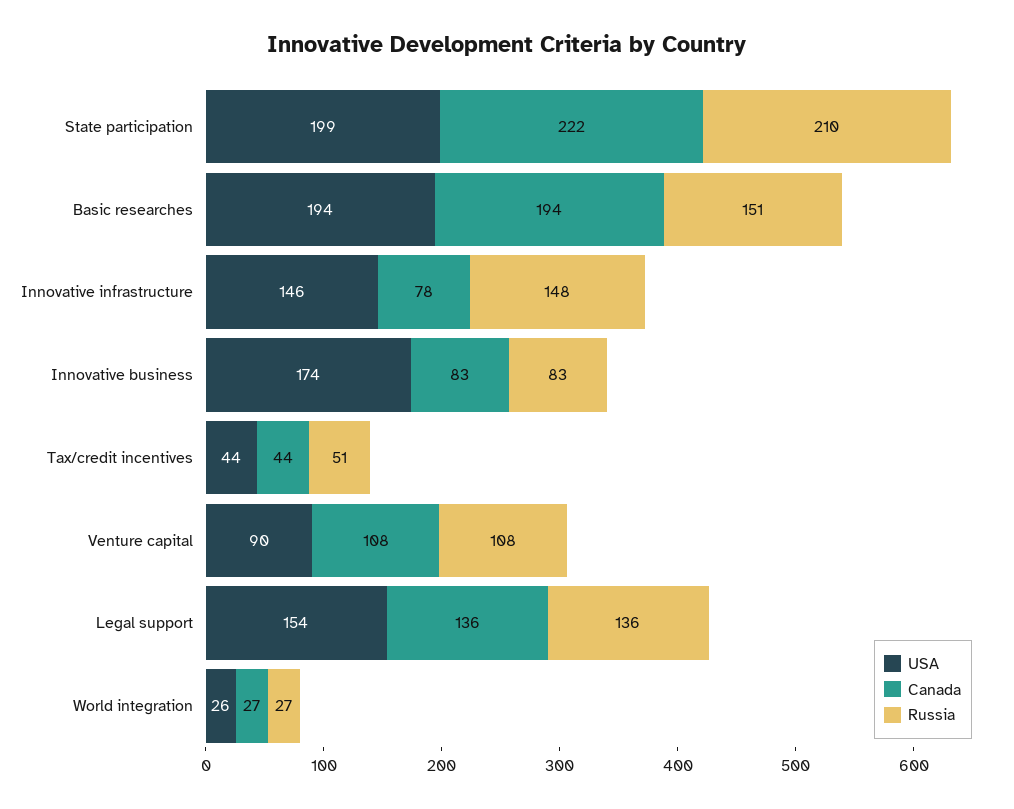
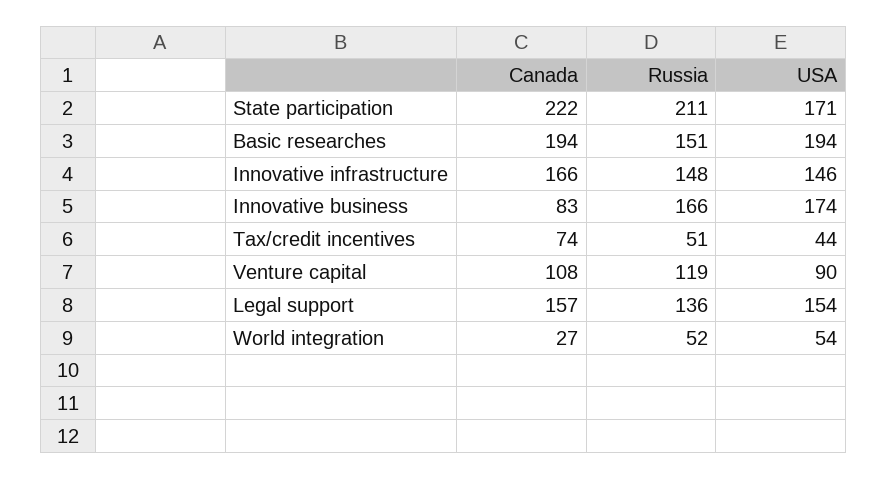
  {
    "USA": {
-     "State participation": 199,
+     "State participation": 171,
      "Basic researches": 194,
      "Innovative infrastructure": 146,
      "Innovative business": 174,
      "Tax/credit incentives": 44,
      "Venture capital": 90,
      "Legal support": 154,
-     "World integration": 26
+     "World integration": 54
    },
    "Canada": {
      "State participation": 222,
      "Basic researches": 194,
-     "Innovative infrastructure": 78,
+     "Innovative infrastructure": 166,
      "Innovative business": 83,
-     "Tax/credit incentives": 44,
+     "Tax/credit incentives": 74,
      "Venture capital": 108,
-     "Legal support": 136,
+     "Legal support": 157,
      "World integration": 27
    },
    "Russia": {
-     "State participation": 210,
+     "State participation": 211,
      "Basic researches": 151,
      "Innovative infrastructure": 148,
-     "Innovative business": 83,
+     "Innovative business": 166,
      "Tax/credit incentives": 51,
-     "Venture capital": 108,
+     "Venture capital": 119,
      "Legal support": 136,
-     "World integration": 27
+     "World integration": 52
    }
  }

